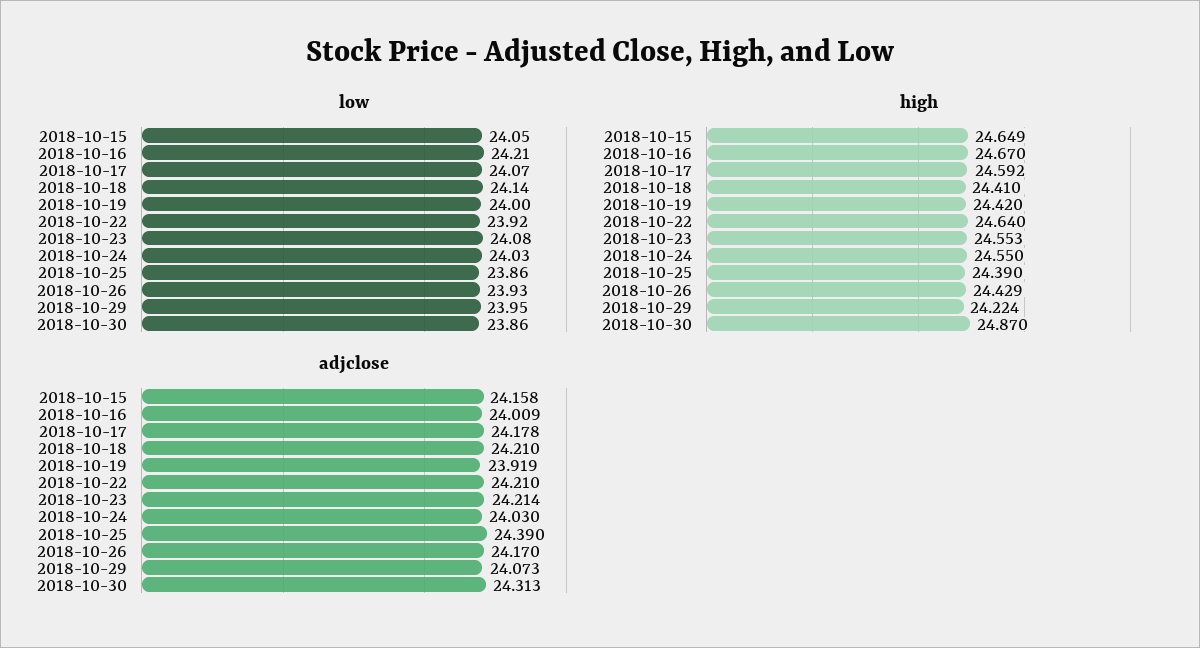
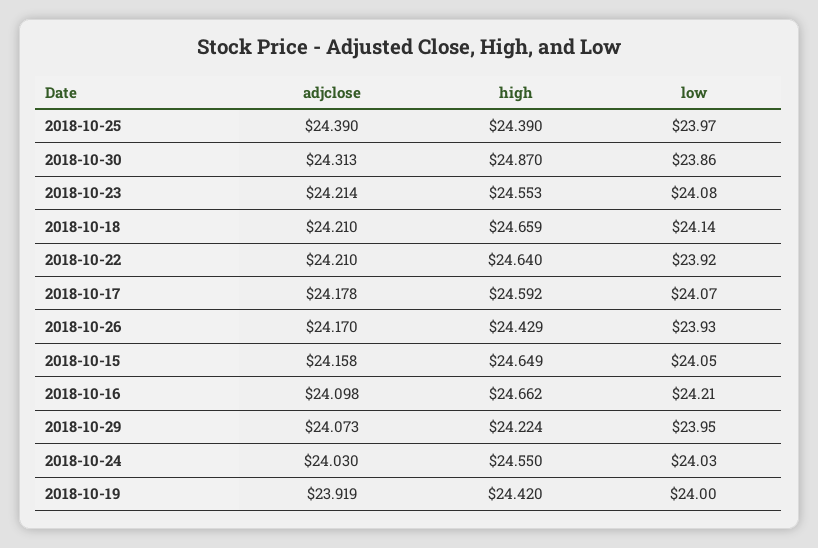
  {
    "low": {
      "2018-10-15": 24.05,
      "2018-10-16": 24.21,
      "2018-10-17": 24.07,
      "2018-10-18": 24.14,
      "2018-10-19": 24,
      "2018-10-22": 23.92,
      "2018-10-23": 24.08,
      "2018-10-24": 24.03,
-     "2018-10-25": 23.86,
+     "2018-10-25": 23.97,
      "2018-10-26": 23.93,
      "2018-10-29": 23.95,
      "2018-10-30": 23.86
    },
    "high": {
      "2018-10-15": 24.649,
-     "2018-10-16": 24.67,
+     "2018-10-16": 24.662,
      "2018-10-17": 24.592,
-     "2018-10-18": 24.41,
+     "2018-10-18": 24.659,
      "2018-10-19": 24.42,
      "2018-10-22": 24.64,
      "2018-10-23": 24.553,
      "2018-10-24": 24.55,
      "2018-10-25": 24.39,
      "2018-10-26": 24.429,
      "2018-10-29": 24.224,
      "2018-10-30": 24.87
    },
    "adjclose": {
      "2018-10-15": 24.158,
-     "2018-10-16": 24.009,
+     "2018-10-16": 24.098,
      "2018-10-17": 24.178,
      "2018-10-18": 24.21,
      "2018-10-19": 23.919,
      "2018-10-22": 24.21,
      "2018-10-23": 24.214,
      "2018-10-24": 24.03,
      "2018-10-25": 24.39,
      "2018-10-26": 24.17,
      "2018-10-29": 24.073,
      "2018-10-30": 24.313
    }
  }

